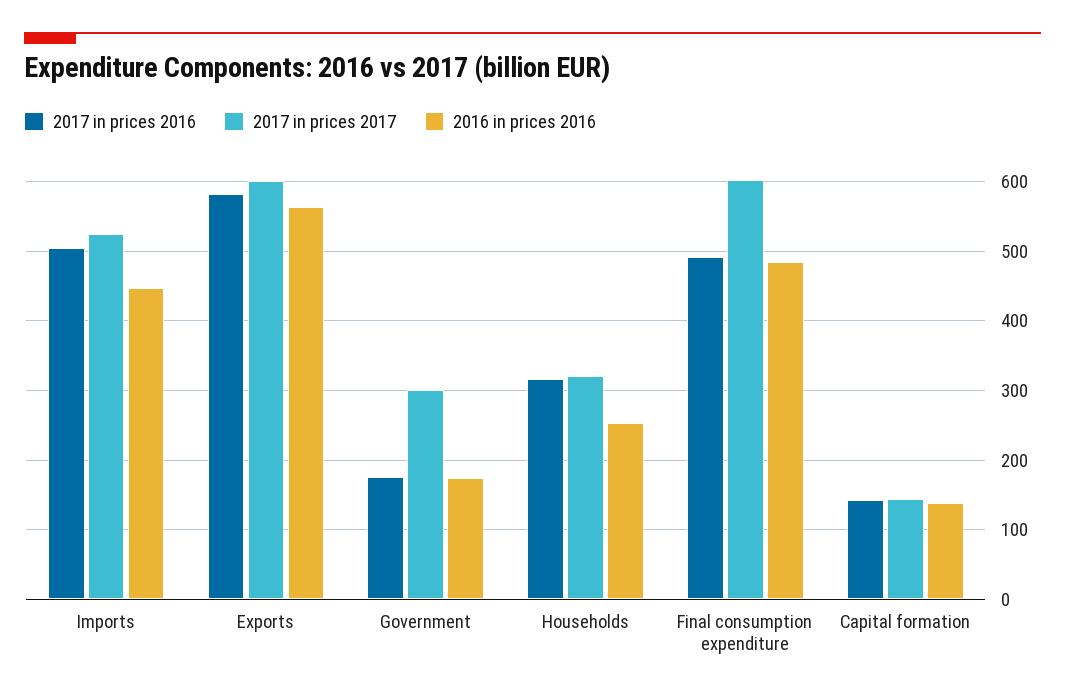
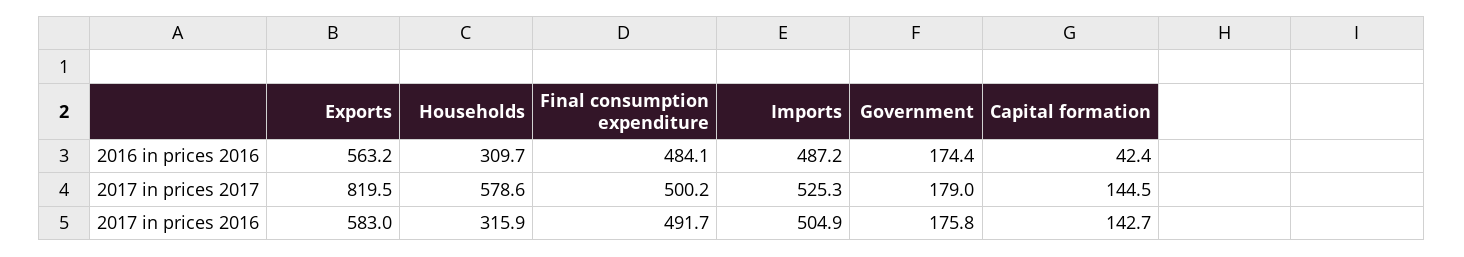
  {
    "2017 in prices 2016": {
      "Imports": 504.9,
      "Exports": 583,
      "Government": 175.8,
      "Households": 315.9,
      "Final consumption expenditure": 491.7,
      "Capital formation": 142.7
    },
    "2017 in prices 2017": {
      "Imports": 525.3,
-     "Exports": 600,
+     "Exports": 819.5,
-     "Government": 300,
+     "Government": 179,
-     "Households": 320,
+     "Households": 578.6,
-     "Final consumption expenditure": 600,
+     "Final consumption expenditure": 500.2,
      "Capital formation": 144.5
    },
    "2016 in prices 2016": {
-     "Imports": 450,
+     "Imports": 487.2,
      "Exports": 563.2,
      "Government": 174.4,
-     "Households": 250,
+     "Households": 309.7,
      "Final consumption expenditure": 484.1,
-     "Capital formation": 140
+     "Capital formation": 42.4
    }
  }

